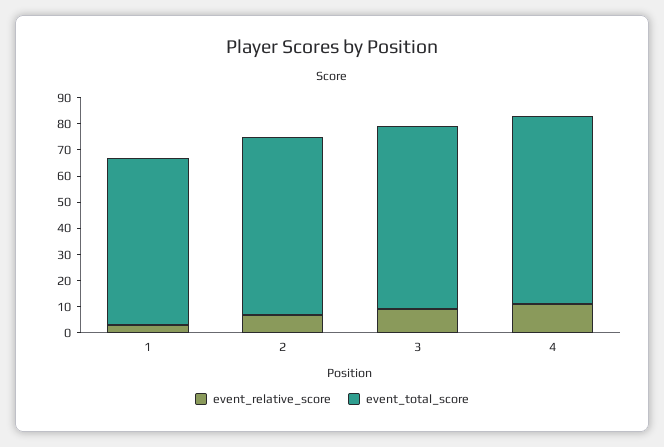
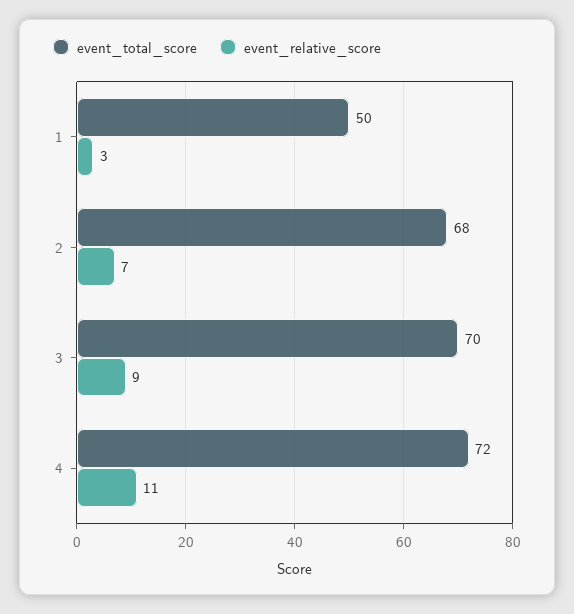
  {
    "event_relative_score": {
      "1": 3,
      "2": 7,
      "3": 9,
      "4": 11
    },
    "event_total_score": {
-     "1": 65,
+     "1": 50,
      "2": 68,
      "3": 70,
      "4": 72
    }
  }

